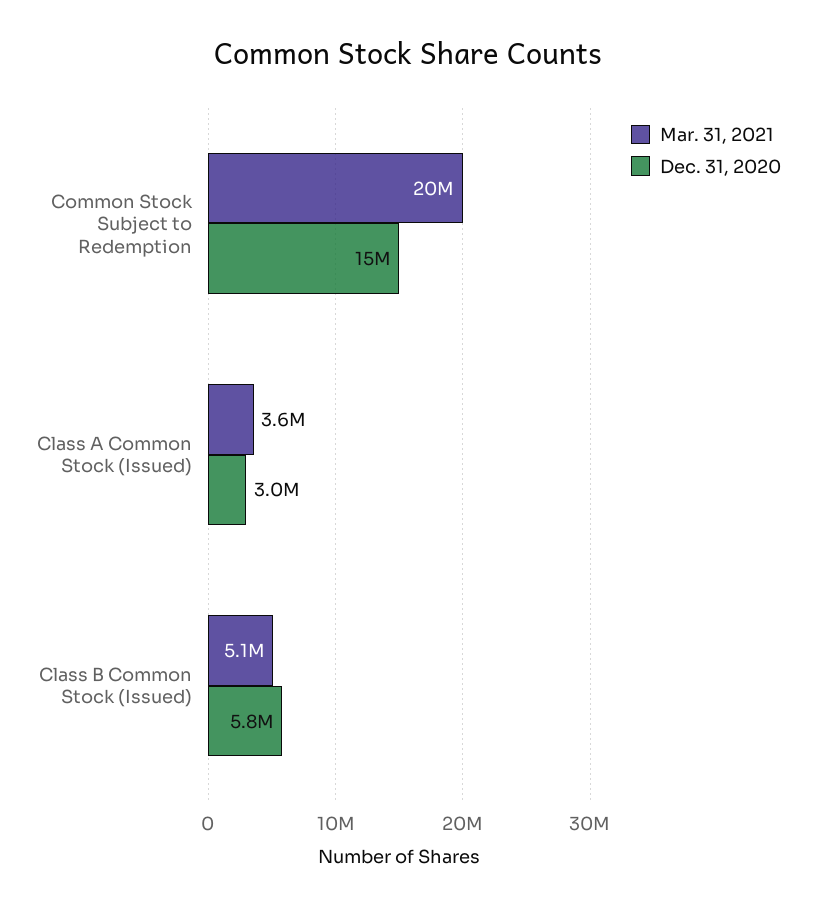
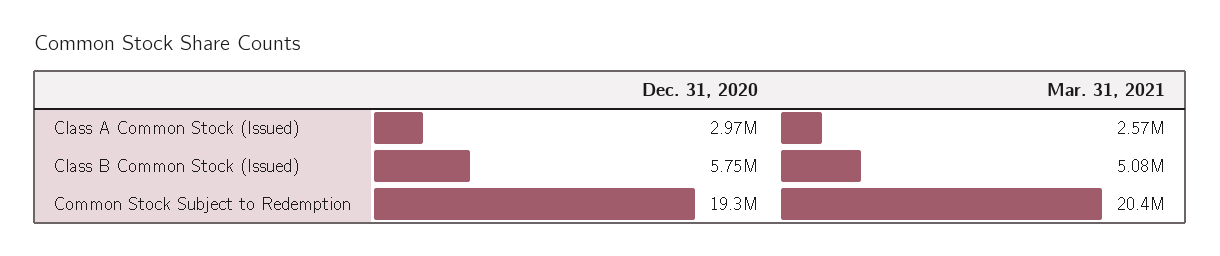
  {
    "Mar. 31, 2021": {
      "Common Stock Subject to Redemption": 20400000,
-     "Class A Common Stock (Issued)": 3600000,
+     "Class A Common Stock (Issued)": 2570000,
      "Class B Common Stock (Issued)": 5080000
    },
    "Dec. 31, 2020": {
-     "Common Stock Subject to Redemption": 15000000,
+     "Common Stock Subject to Redemption": 19300000,
      "Class A Common Stock (Issued)": 2970000,
      "Class B Common Stock (Issued)": 5750000
    }
  }

